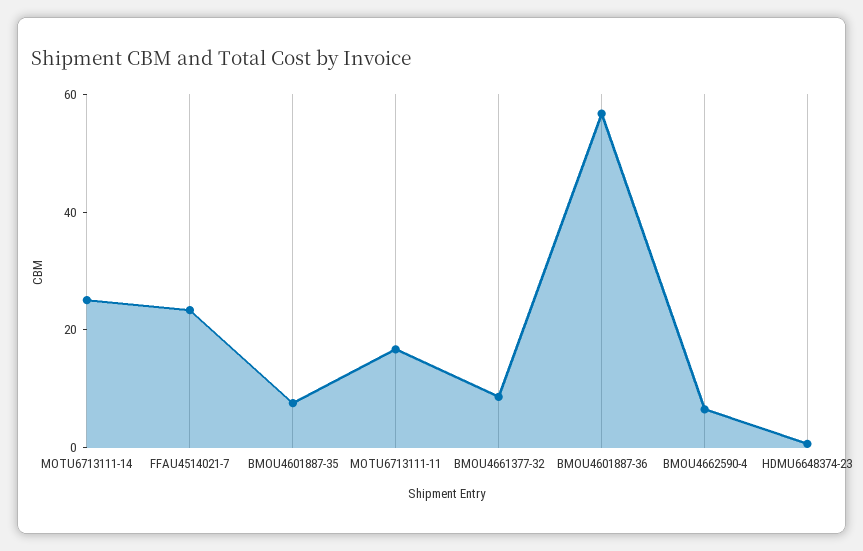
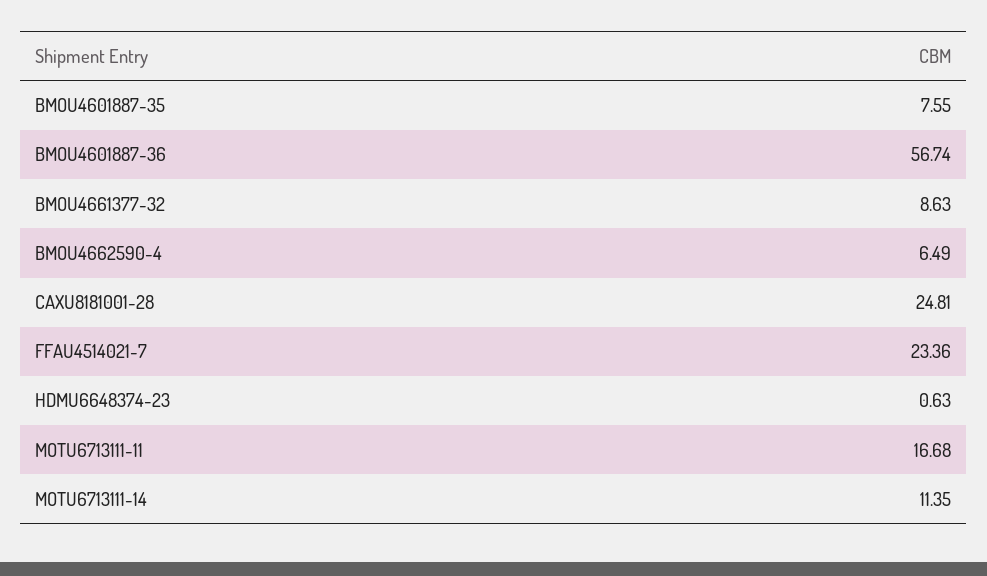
  {
-   "MOTU6713111-14": 25,
+   "MOTU6713111-14": 11.35,
    "FFAU4514021-7": 23.36,
    "BMOU4601887-35": 7.55,
    "MOTU6713111-11": 16.68,
    "BMOU4661377-32": 8.63,
    "BMOU4601887-36": 56.74,
    "BMOU4662590-4": 6.49,
-   "HDMU6648374-23": 0.63
+   "HDMU6648374-23": 0.63,
+   "CAXU8181001-28": 24.81
  }

